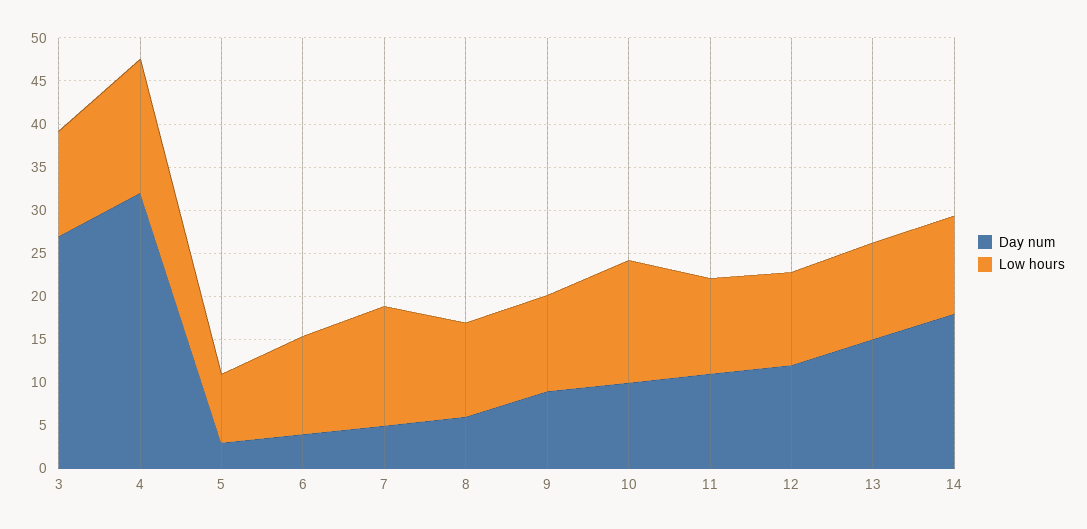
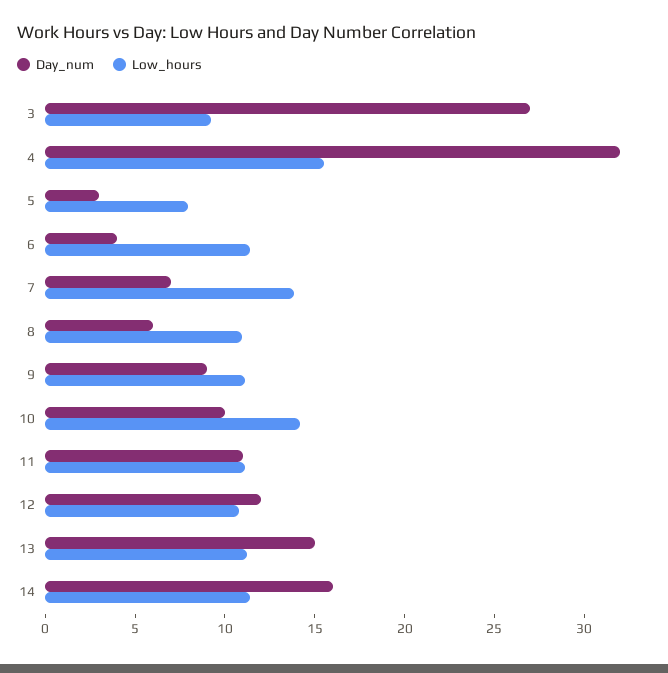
  {
    "Day num": {
      "3": 27,
      "4": 32,
      "5": 3,
      "6": 4,
-     "7": 5,
+     "7": 7,
      "8": 6,
      "9": 9,
      "10": 10,
      "11": 11,
      "12": 12,
      "13": 15,
-     "14": 18
+     "14": 16
    },
    "Low hours": {
-     "3": 12,
+     "3": 9,
      "4": 16,
      "5": 8,
      "6": 11,
      "7": 14,
      "8": 11,
      "9": 11,
      "10": 14,
      "11": 11,
      "12": 11,
      "13": 11,
      "14": 11
    }
  }

